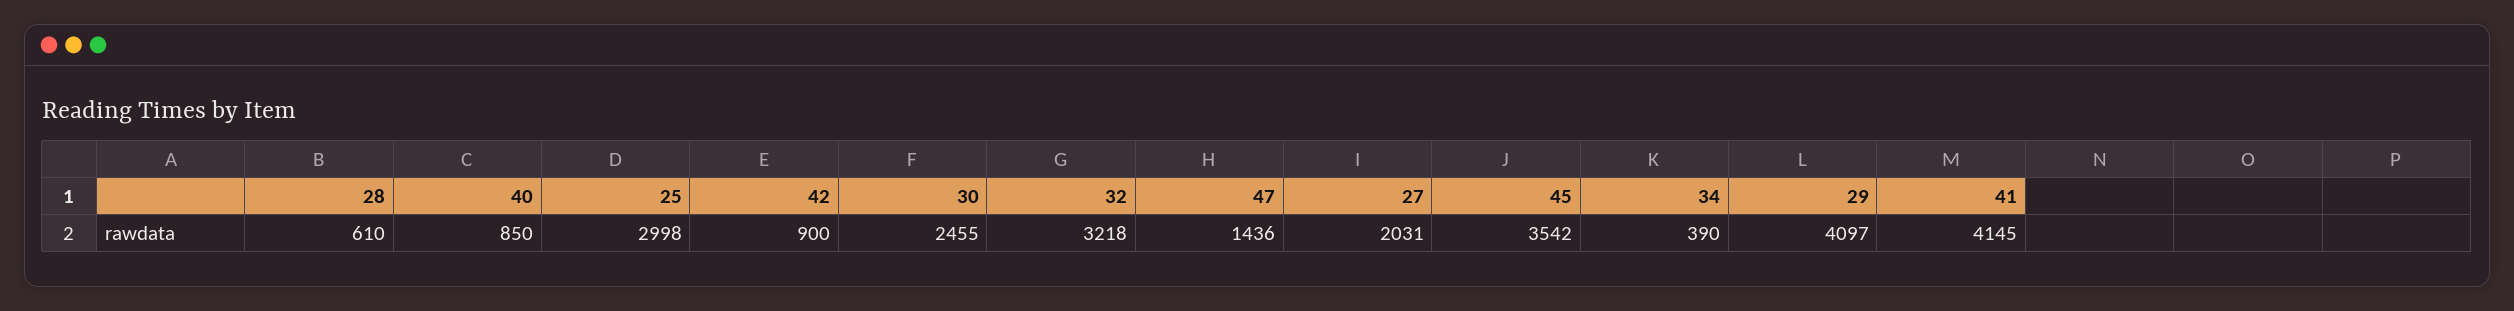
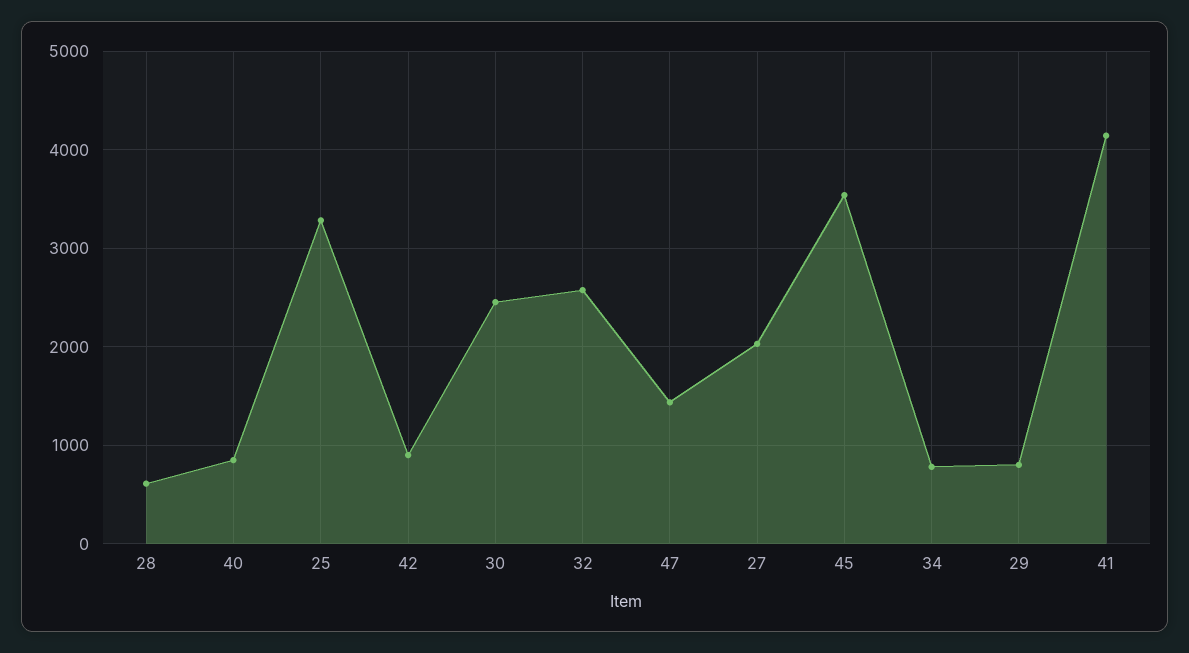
  {
    "28": 610,
    "40": 850,
-   "25": 2998,
+   "25": 3300,
    "42": 900,
    "30": 2455,
-   "32": 3218,
+   "32": 2600,
    "47": 1436,
    "27": 2031,
    "45": 3542,
-   "34": 390,
+   "34": 800,
-   "29": 4097,
+   "29": 800,
    "41": 4145
  }

